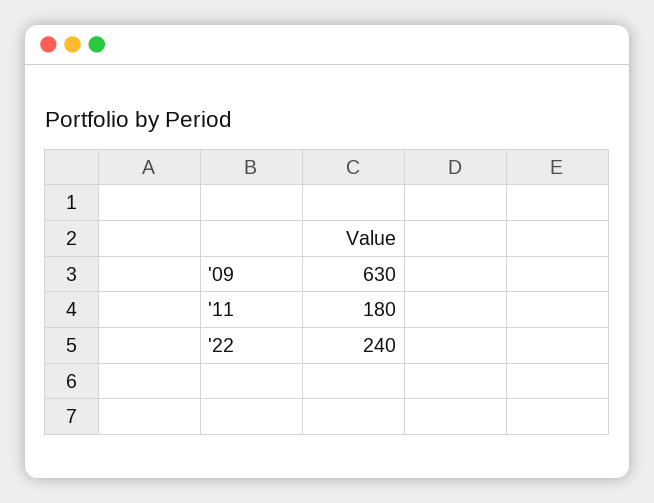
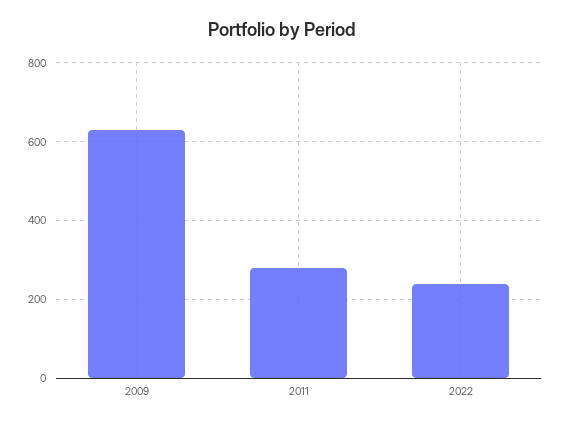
  {
    "'09": 630,
-   "'11": 180,
+   "'11": 280,
    "'22": 240
  }

